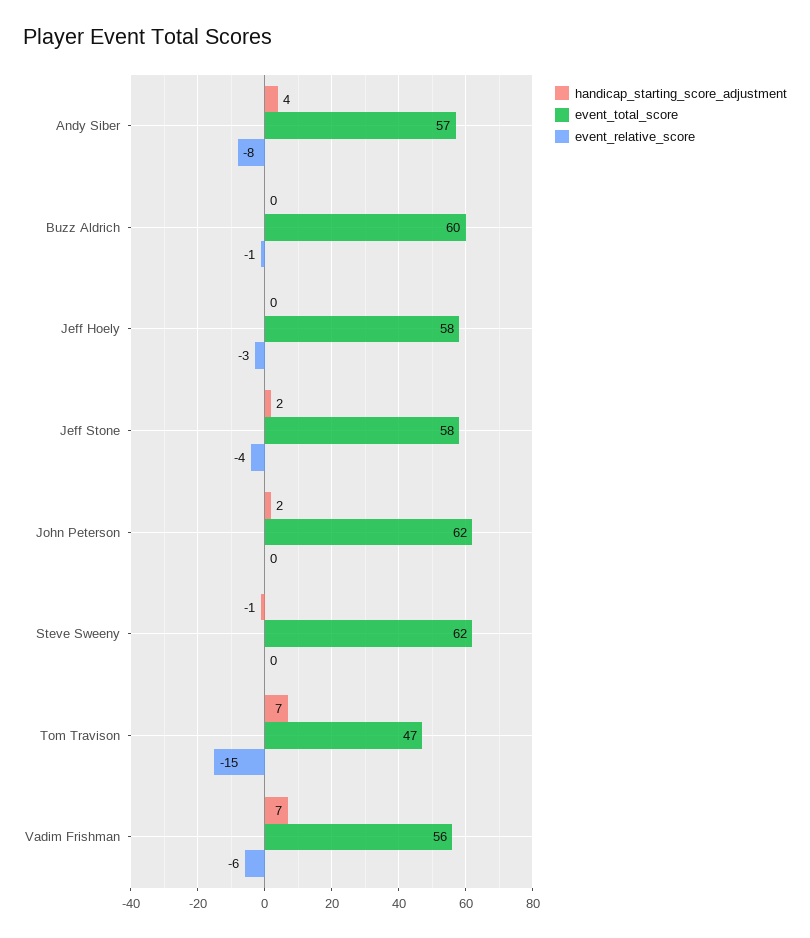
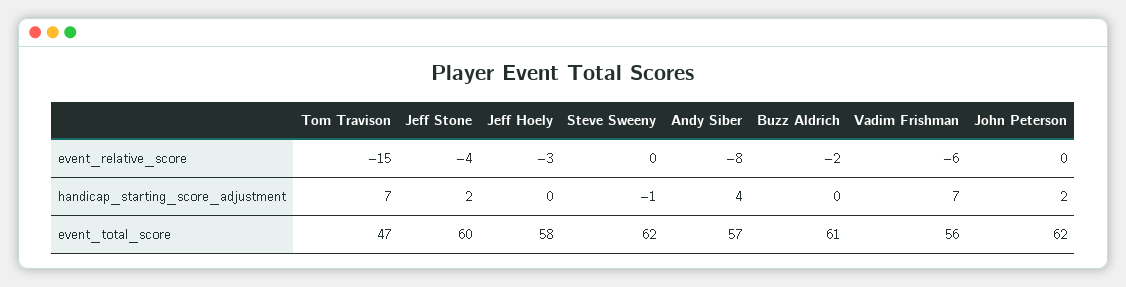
  {
    "handicap_starting_score_adjustment": {
      "Andy Siber": 4,
      "Buzz Aldrich": 0,
      "Jeff Hoely": 0,
      "Jeff Stone": 2,
      "John Peterson": 2,
      "Steve Sweeny": -1,
      "Tom Travison": 7,
      "Vadim Frishman": 7
    },
    "event_total_score": {
      "Andy Siber": 57,
-     "Buzz Aldrich": 60,
+     "Buzz Aldrich": 61,
      "Jeff Hoely": 58,
-     "Jeff Stone": 58,
+     "Jeff Stone": 60,
      "John Peterson": 62,
      "Steve Sweeny": 62,
      "Tom Travison": 47,
      "Vadim Frishman": 56
    },
    "event_relative_score": {
      "Andy Siber": -8,
-     "Buzz Aldrich": -1,
+     "Buzz Aldrich": -2,
      "Jeff Hoely": -3,
      "Jeff Stone": -4,
      "John Peterson": 0,
      "Steve Sweeny": 0,
      "Tom Travison": -15,
      "Vadim Frishman": -6
    }
  }

